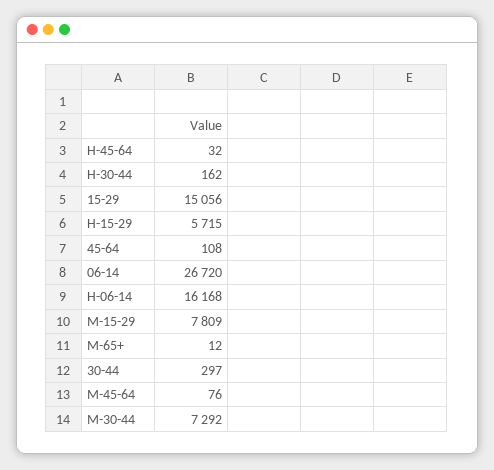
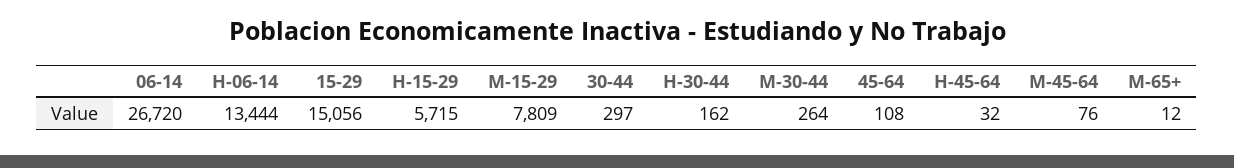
  {
    "H-45-64": 32,
    "H-30-44": 162,
    "15-29": 15056,
    "H-15-29": 5715,
    "45-64": 108,
    "06-14": 26720,
-   "H-06-14": 16168,
+   "H-06-14": 13444,
    "M-15-29": 7809,
    "M-65+": 12,
    "30-44": 297,
    "M-45-64": 76,
-   "M-30-44": 7292
+   "M-30-44": 264
  }

